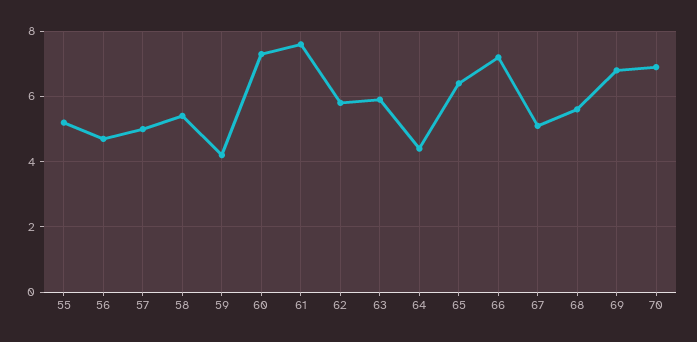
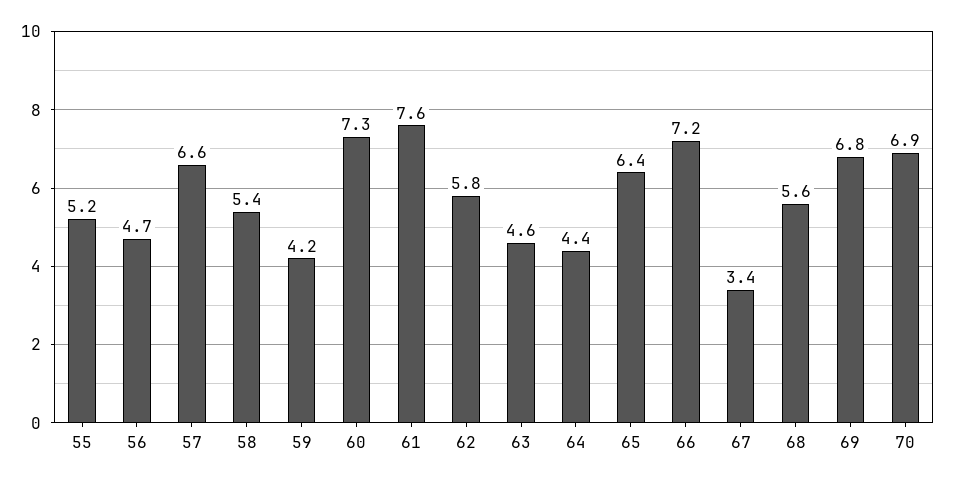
  {
    "55": 5.2,
    "56": 4.7,
-   "57": 5,
+   "57": 6.6,
    "58": 5.4,
    "59": 4.2,
    "60": 7.3,
    "61": 7.6,
    "62": 5.8,
-   "63": 6,
+   "63": 4.6,
    "64": 4.4,
    "65": 6.4,
    "66": 7.2,
-   "67": 5,
+   "67": 3.4,
    "68": 5.6,
    "69": 6.8,
    "70": 6.9
  }

